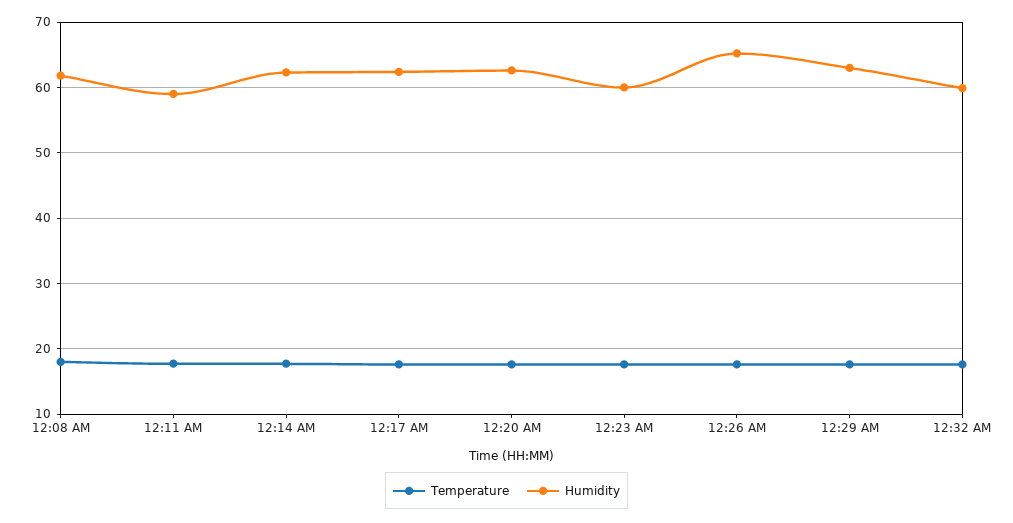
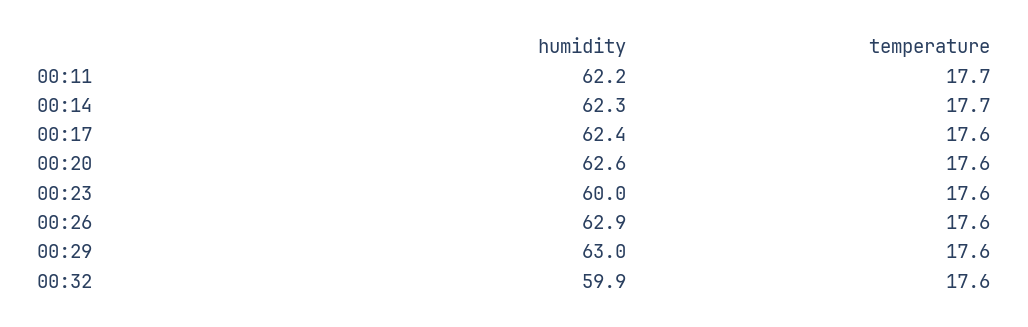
  {
    "Temperature": {
-     "12:08 AM": 18,
      "12:11 AM": 17.7,
      "12:14 AM": 17.7,
      "12:17 AM": 17.6,
      "12:20 AM": 17.6,
      "12:23 AM": 17.6,
      "12:26 AM": 17.6,
      "12:29 AM": 17.6,
      "12:32 AM": 17.6
    },
    "Humidity": {
-     "12:08 AM": 62,
-     "12:11 AM": 59,
+     "12:11 AM": 62.2,
      "12:14 AM": 62.3,
      "12:17 AM": 62.4,
      "12:20 AM": 62.6,
      "12:23 AM": 60,
-     "12:26 AM": 65,
+     "12:26 AM": 62.9,
      "12:29 AM": 63,
      "12:32 AM": 59.9
    }
  }

